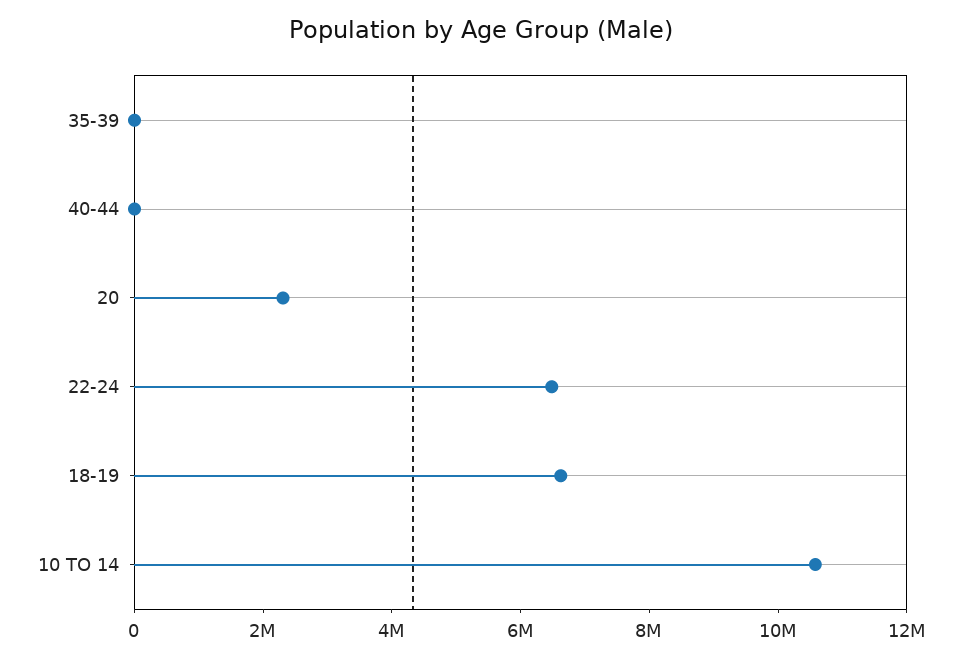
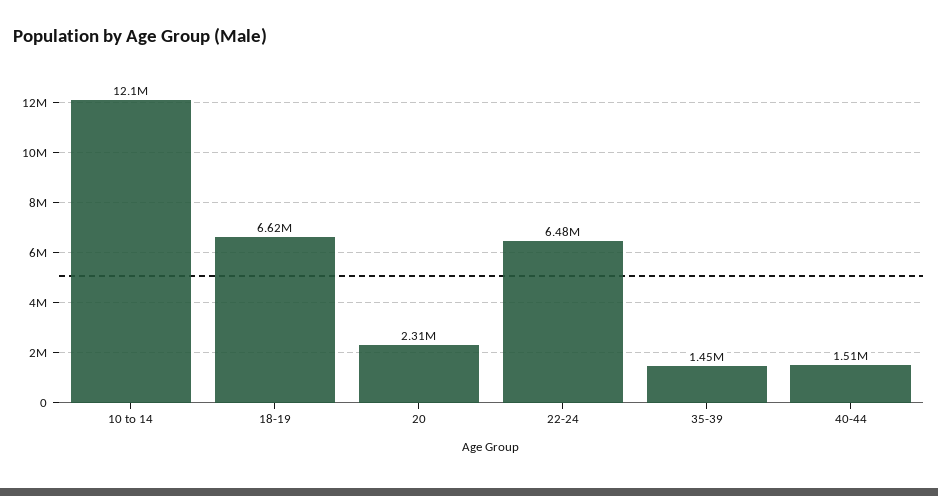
  {
-   "35-39": 0,
+   "35-39": 1450000,
-   "40-44": 0,
+   "40-44": 1510000,
    "20": 2310000,
    "22-24": 6480000,
    "18-19": 6620000,
-   "10 TO 14": 10500000
+   "10 TO 14": 12100000
  }

